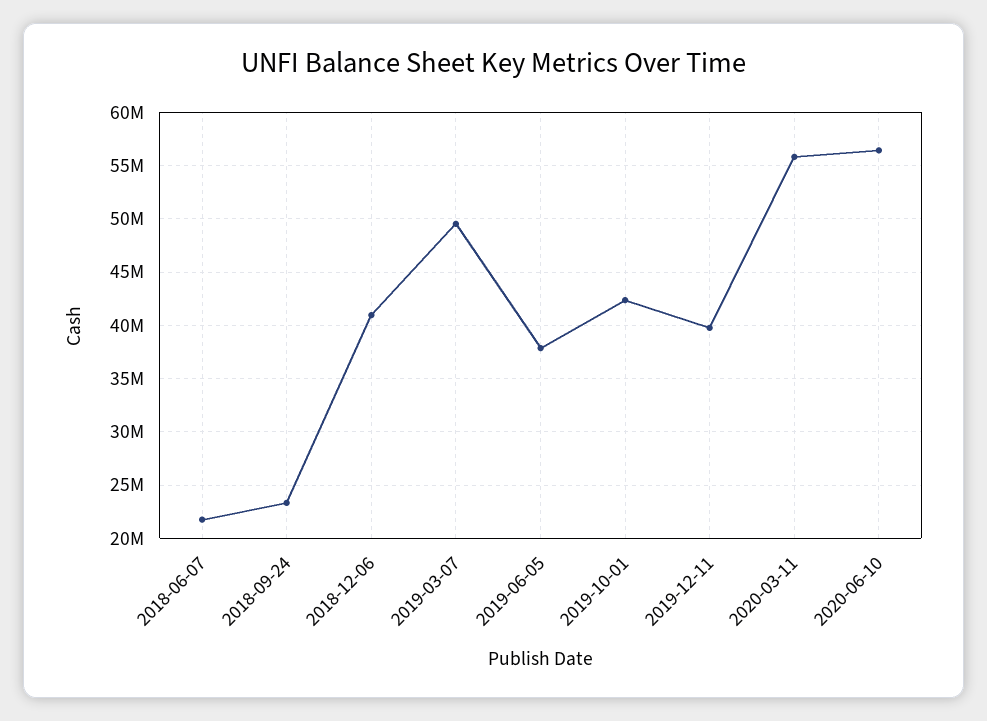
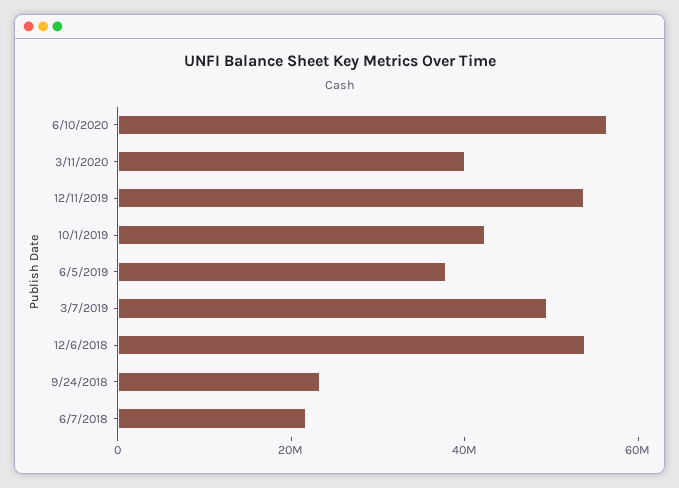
  {
    "2018-06-07": 22000000,
    "2018-09-24": 23000000,
-   "2018-12-06": 41000000,
+   "2018-12-06": 55000000,
    "2019-03-07": 50000000,
    "2019-06-05": 38000000,
    "2019-10-01": 42000000,
-   "2019-12-11": 40000000,
+   "2019-12-11": 55000000,
-   "2020-03-11": 56000000,
+   "2020-03-11": 40000000,
    "2020-06-10": 56000000
  }

